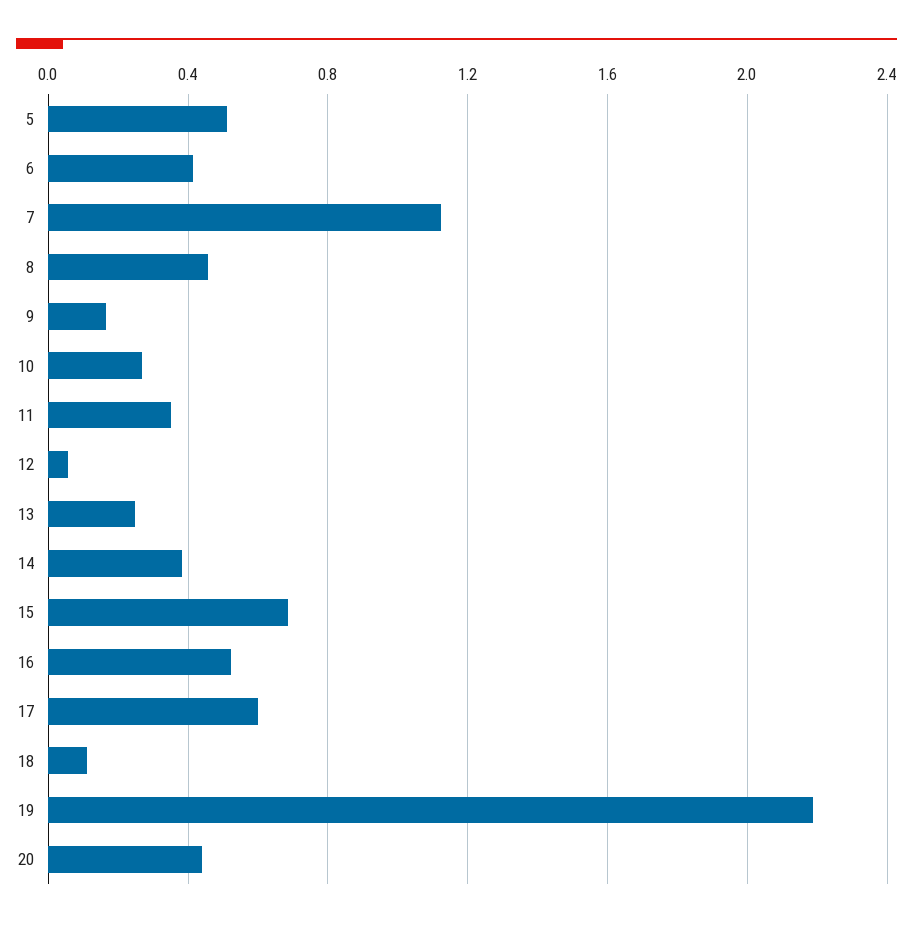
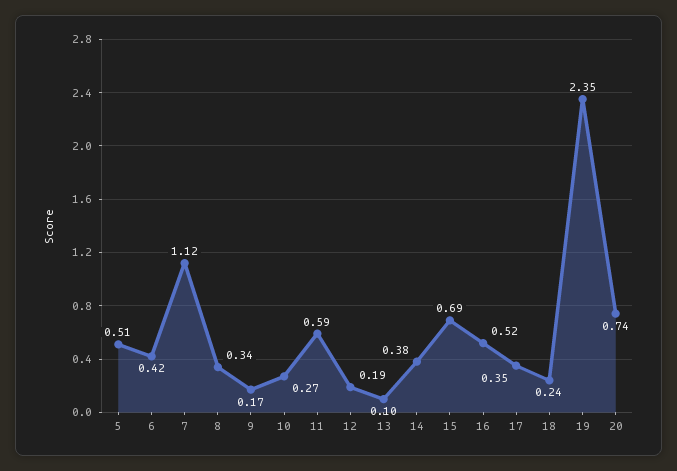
  {
    "5": 0.51,
    "6": 0.42,
    "7": 1.12,
-   "8": 0.45,
+   "8": 0.34,
    "9": 0.17,
    "10": 0.27,
-   "11": 0.35,
+   "11": 0.59,
-   "12": 0.05,
+   "12": 0.19,
-   "13": 0.25,
+   "13": 0.1,
    "14": 0.38,
    "15": 0.69,
    "16": 0.52,
-   "17": 0.6,
+   "17": 0.35,
-   "18": 0.1,
+   "18": 0.24,
-   "19": 2.2,
+   "19": 2.35,
-   "20": 0.45
+   "20": 0.74
  }

